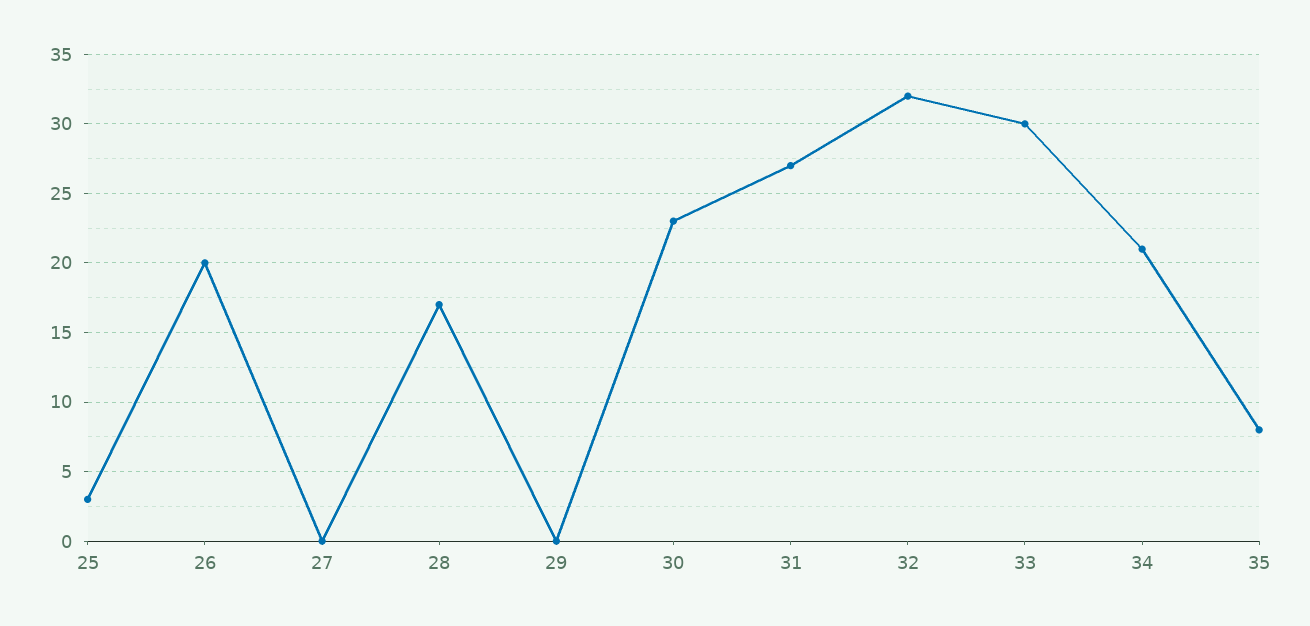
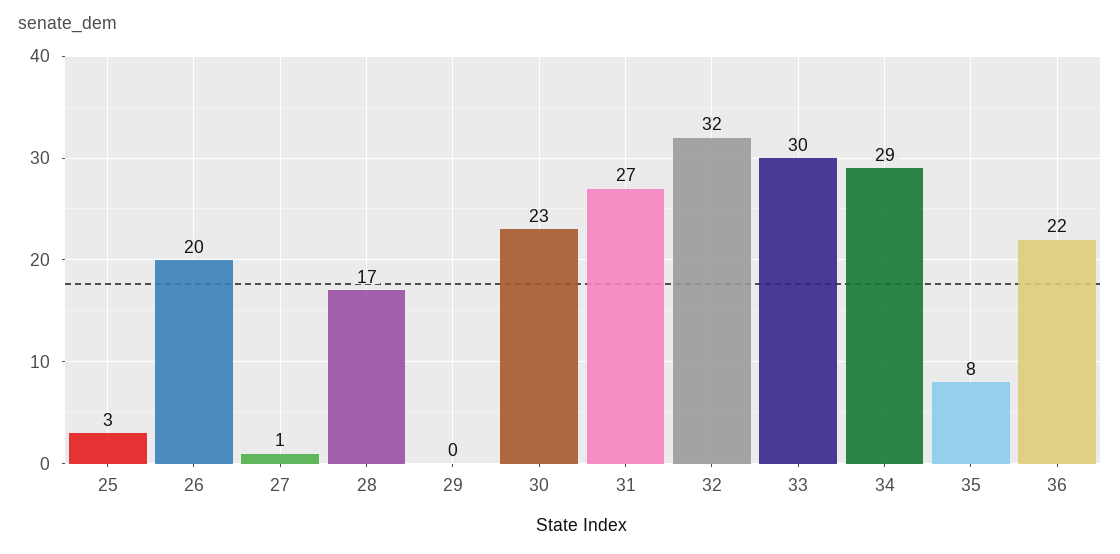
  {
    "25": 3,
    "26": 20,
-   "27": 0,
+   "27": 1,
    "28": 17,
    "29": 0,
    "30": 23,
    "31": 27,
    "32": 32,
    "33": 30,
-   "34": 21,
+   "34": 29,
-   "35": 8
+   "35": 8,
+   "36": 22
  }

